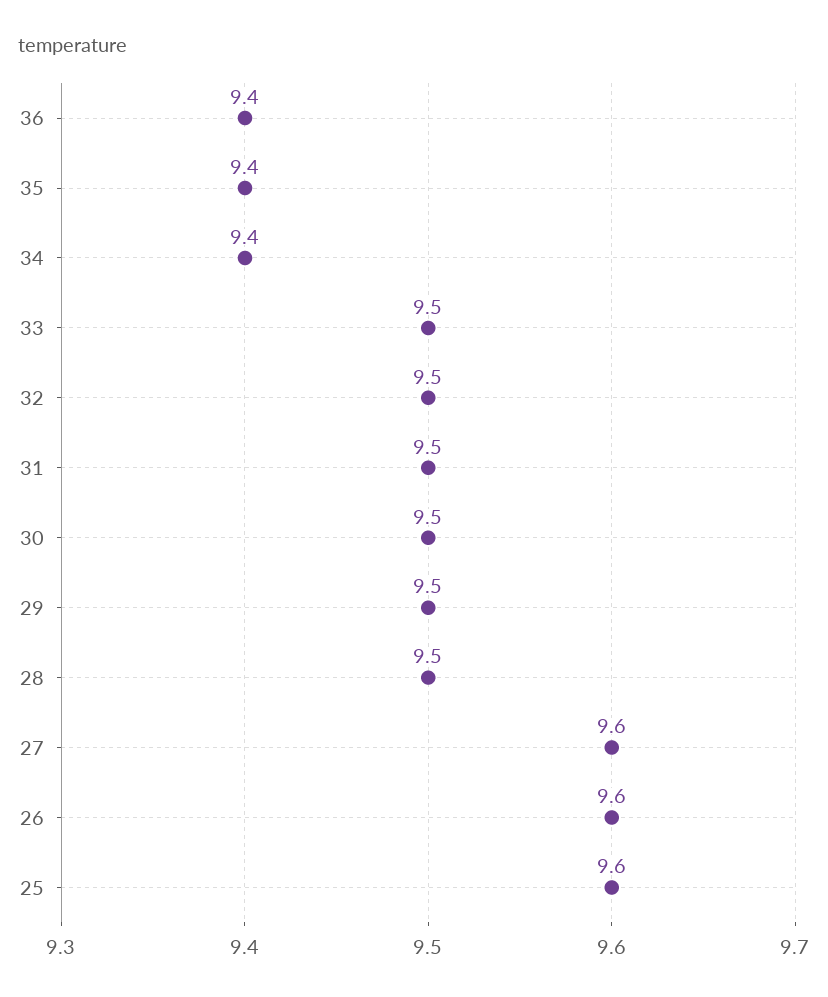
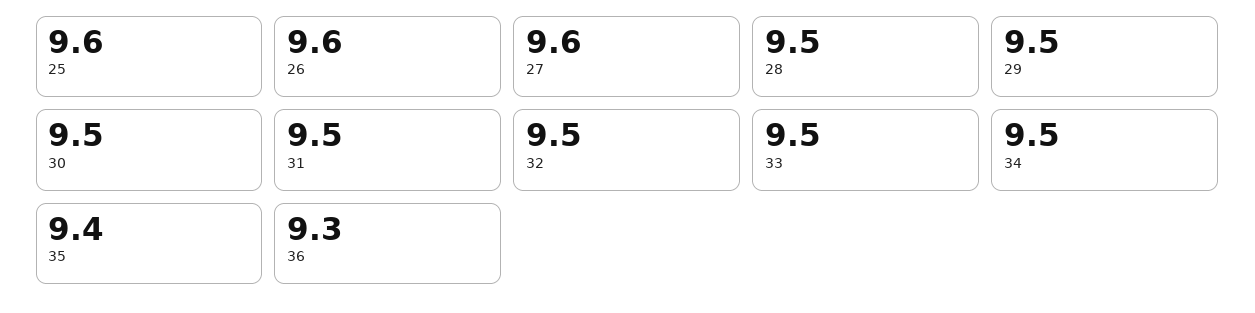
  {
-   "36": 9.4,
+   "36": 9.3,
    "35": 9.4,
-   "34": 9.4,
+   "34": 9.5,
    "33": 9.5,
    "32": 9.5,
    "31": 9.5,
    "30": 9.5,
    "29": 9.5,
    "28": 9.5,
    "27": 9.6,
    "26": 9.6,
    "25": 9.6
  }

